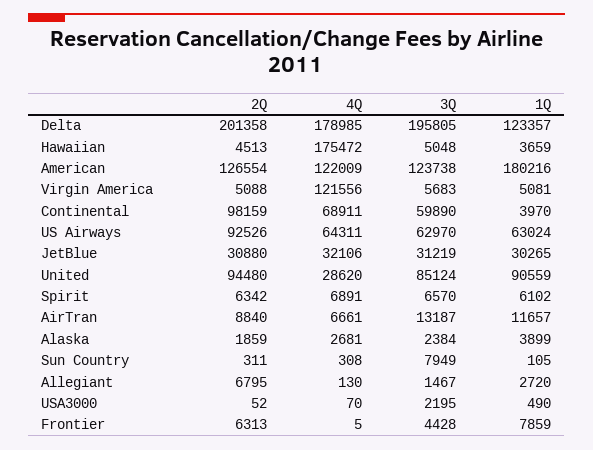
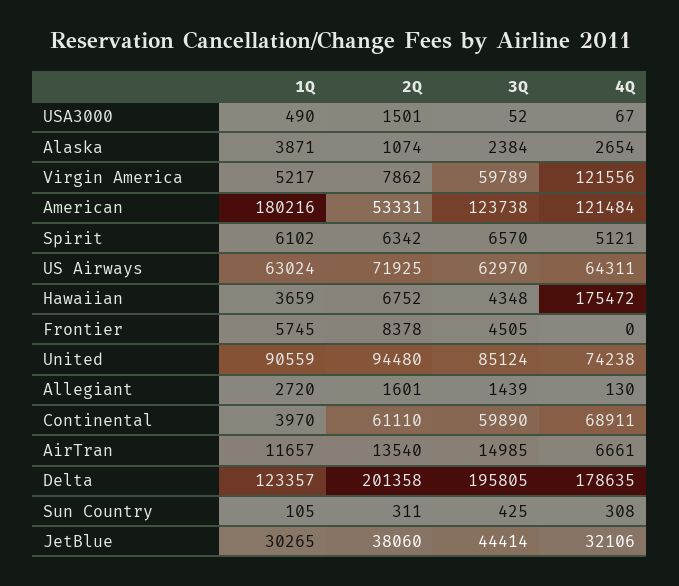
  {
    "2Q": {
      "Delta": 201358,
-     "Hawaiian": 4513,
+     "Hawaiian": 6752,
-     "American": 126554,
+     "American": 53331,
-     "Virgin America": 5088,
+     "Virgin America": 7862,
-     "Continental": 98159,
+     "Continental": 61110,
-     "US Airways": 92526,
+     "US Airways": 71925,
-     "JetBlue": 30880,
+     "JetBlue": 38060,
      "United": 94480,
      "Spirit": 6342,
-     "AirTran": 8840,
+     "AirTran": 13540,
-     "Alaska": 1859,
+     "Alaska": 1074,
      "Sun Country": 311,
-     "Allegiant": 6795,
+     "Allegiant": 1601,
-     "USA3000": 52,
+     "USA3000": 1501,
-     "Frontier": 6313
+     "Frontier": 8378
    },
    "4Q": {
-     "Delta": 178985,
+     "Delta": 178635,
      "Hawaiian": 175472,
-     "American": 122009,
+     "American": 121484,
      "Virgin America": 121556,
      "Continental": 68911,
      "US Airways": 64311,
      "JetBlue": 32106,
-     "United": 28620,
+     "United": 74238,
-     "Spirit": 6891,
+     "Spirit": 5121,
      "AirTran": 6661,
-     "Alaska": 2681,
+     "Alaska": 2654,
      "Sun Country": 308,
      "Allegiant": 130,
-     "USA3000": 70,
+     "USA3000": 67,
-     "Frontier": 5
+     "Frontier": 0
    },
    "3Q": {
      "Delta": 195805,
-     "Hawaiian": 5048,
+     "Hawaiian": 4348,
      "American": 123738,
-     "Virgin America": 5683,
+     "Virgin America": 59789,
      "Continental": 59890,
      "US Airways": 62970,
-     "JetBlue": 31219,
+     "JetBlue": 44414,
      "United": 85124,
      "Spirit": 6570,
-     "AirTran": 13187,
+     "AirTran": 14985,
      "Alaska": 2384,
-     "Sun Country": 7949,
+     "Sun Country": 425,
-     "Allegiant": 1467,
+     "Allegiant": 1439,
-     "USA3000": 2195,
+     "USA3000": 52,
-     "Frontier": 4428
+     "Frontier": 4505
    },
    "1Q": {
      "Delta": 123357,
      "Hawaiian": 3659,
      "American": 180216,
-     "Virgin America": 5081,
+     "Virgin America": 5217,
      "Continental": 3970,
      "US Airways": 63024,
      "JetBlue": 30265,
      "United": 90559,
      "Spirit": 6102,
      "AirTran": 11657,
-     "Alaska": 3899,
+     "Alaska": 3871,
      "Sun Country": 105,
      "Allegiant": 2720,
      "USA3000": 490,
-     "Frontier": 7859
+     "Frontier": 5745
    }
  }

